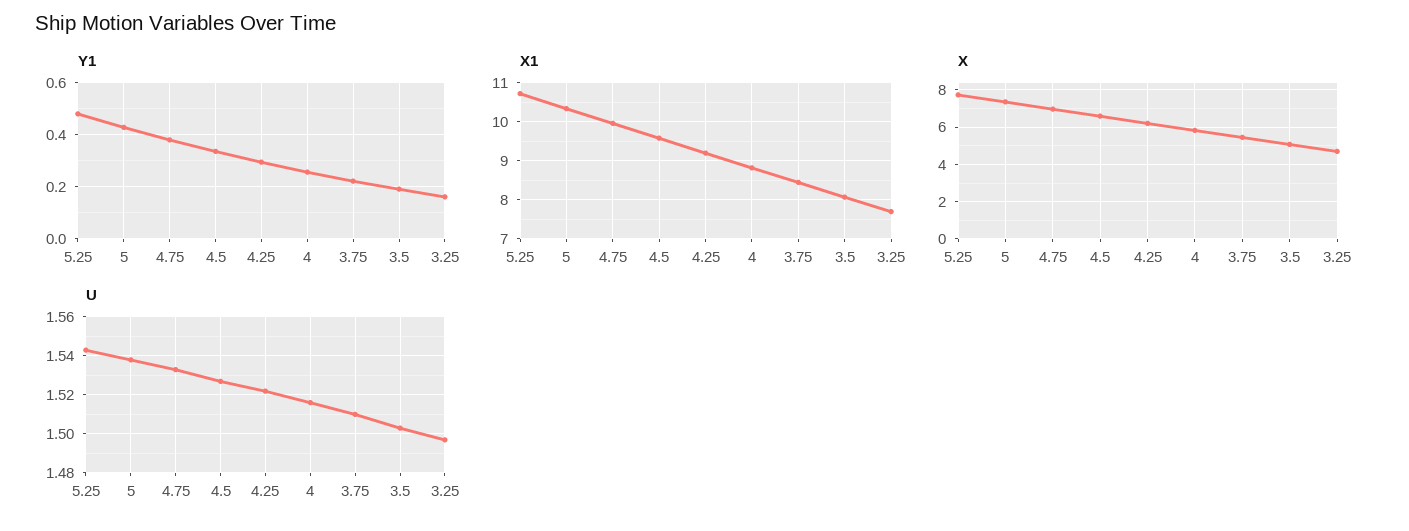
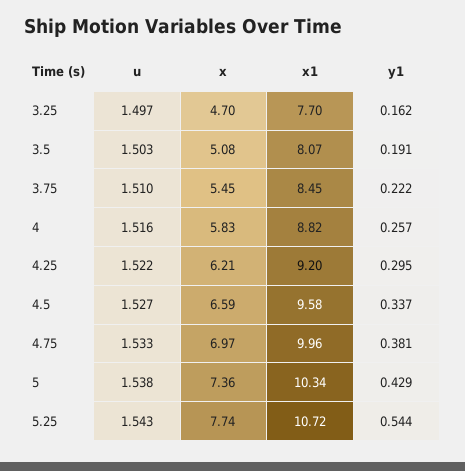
  {
    "Y1": {
-     "5.25": 0.475,
+     "5.25": 0.544,
      "5": 0.429,
      "4.75": 0.381,
      "4.5": 0.337,
      "4.25": 0.295,
      "4": 0.257,
      "3.75": 0.222,
      "3.5": 0.191,
      "3.25": 0.162
    },
    "X1": {
      "5.25": 10.72,
      "5": 10.34,
      "4.75": 9.96,
      "4.5": 9.58,
      "4.25": 9.2,
      "4": 8.82,
      "3.75": 8.45,
      "3.5": 8.07,
      "3.25": 7.7
    },
    "X": {
      "5.25": 7.74,
      "5": 7.36,
      "4.75": 6.97,
      "4.5": 6.59,
      "4.25": 6.21,
      "4": 5.83,
      "3.75": 5.45,
      "3.5": 5.08,
      "3.25": 4.7
    },
    "U": {
      "5.25": 1.543,
      "5": 1.538,
      "4.75": 1.533,
      "4.5": 1.527,
      "4.25": 1.522,
      "4": 1.516,
      "3.75": 1.51,
      "3.5": 1.503,
      "3.25": 1.497
    }
  }

